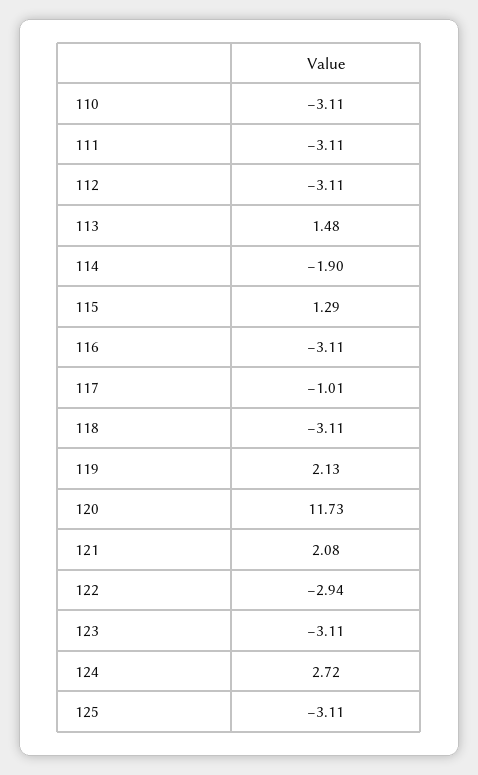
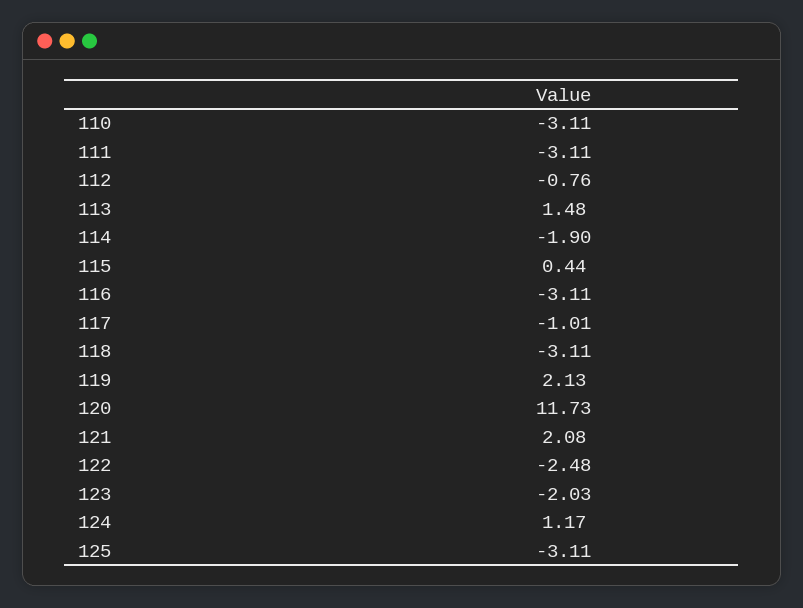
  {
    "110": -3.11,
    "111": -3.11,
-   "112": -3.11,
+   "112": -0.76,
    "113": 1.48,
    "114": -1.9,
-   "115": 1.29,
+   "115": 0.44,
    "116": -3.11,
    "117": -1.01,
    "118": -3.11,
    "119": 2.13,
    "120": 11.73,
    "121": 2.08,
-   "122": -2.94,
+   "122": -2.48,
-   "123": -3.11,
+   "123": -2.03,
-   "124": 2.72,
+   "124": 1.17,
    "125": -3.11
  }

